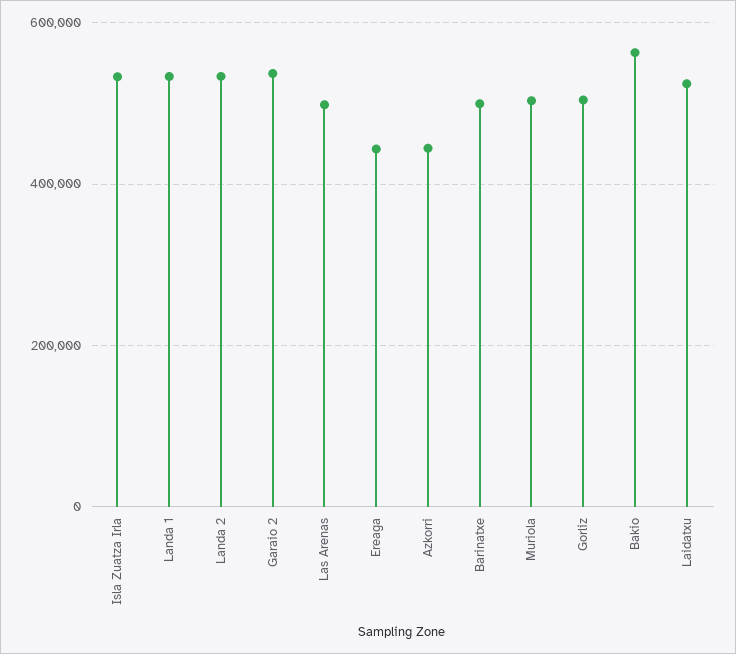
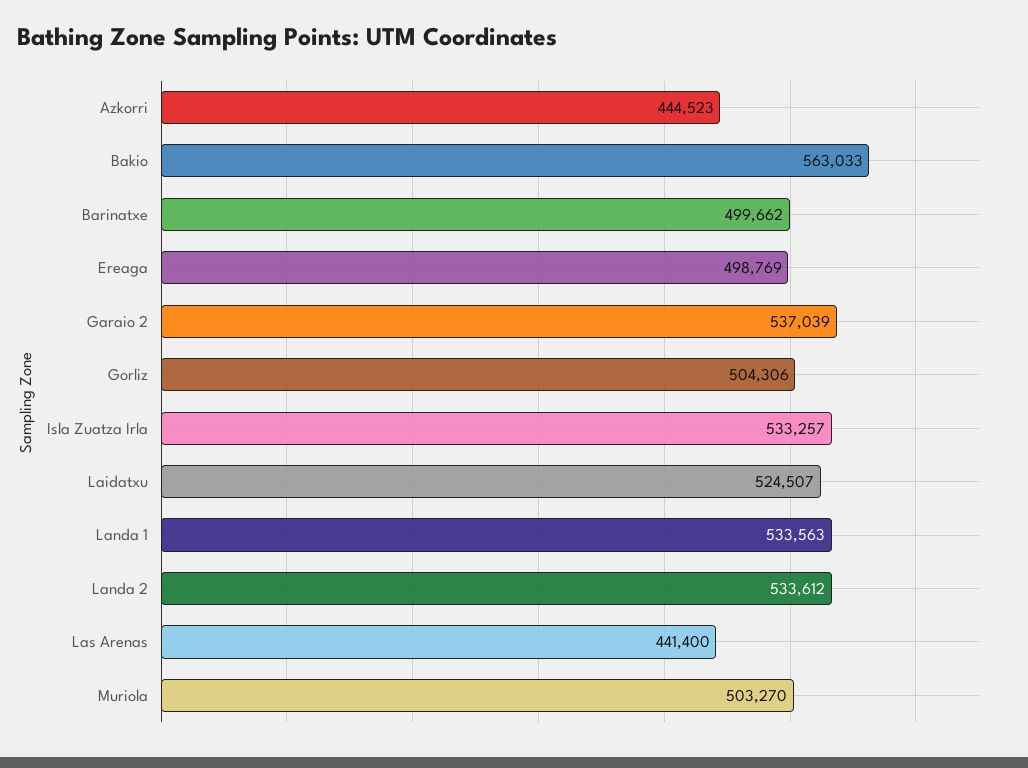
  {
    "Isla Zuatza Irla": 533257,
    "Landa 1": 533563,
    "Landa 2": 533612,
    "Garaio 2": 537039,
-   "Las Arenas": 500000,
+   "Las Arenas": 441400,
-   "Ereaga": 440000,
+   "Ereaga": 498769,
    "Azkorri": 444523,
    "Barinatxe": 499662,
    "Muriola": 503270,
    "Gorliz": 504306,
    "Bakio": 563033,
    "Laidatxu": 524507
  }

